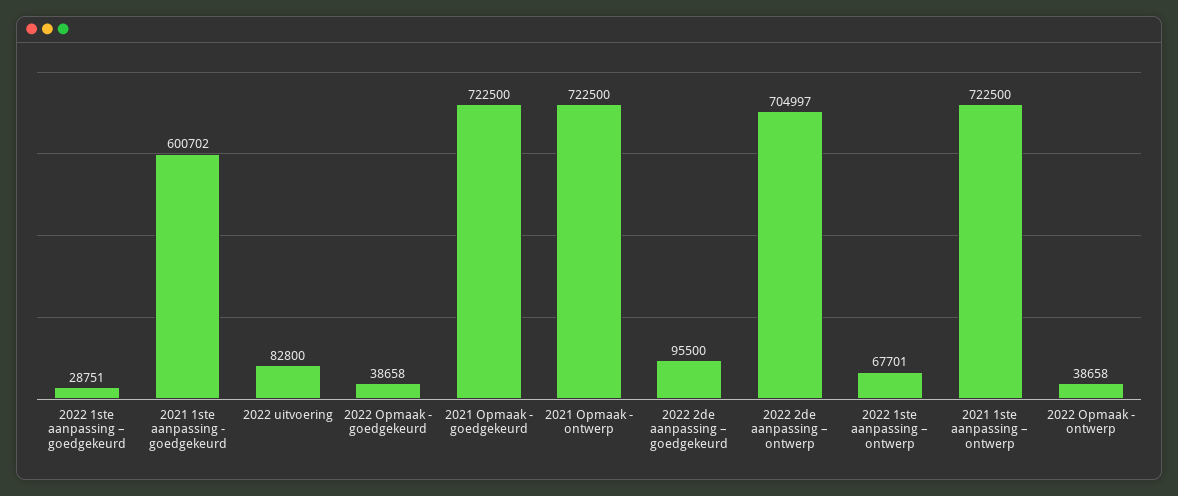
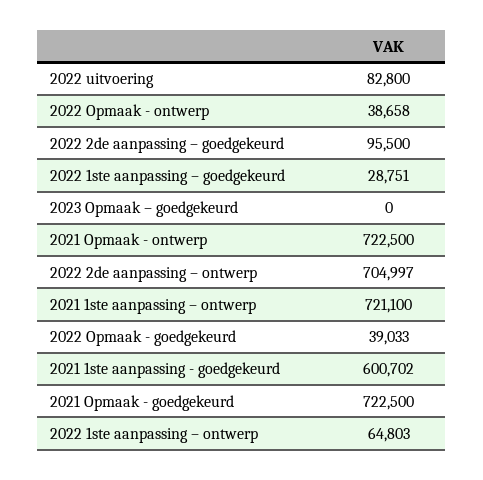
  {
    "2022 1ste aanpassing – goedgekeurd": 28751,
    "2021 1ste aanpassing - goedgekeurd": 600702,
    "2022 uitvoering": 82800,
-   "2022 Opmaak - goedgekeurd": 38658,
+   "2022 Opmaak - goedgekeurd": 39033,
    "2021 Opmaak - goedgekeurd": 722500,
    "2021 Opmaak - ontwerp": 722500,
    "2022 2de aanpassing – goedgekeurd": 95500,
    "2022 2de aanpassing – ontwerp": 704997,
-   "2022 1ste aanpassing – ontwerp": 67701,
+   "2022 1ste aanpassing – ontwerp": 64803,
-   "2021 1ste aanpassing – ontwerp": 722500,
+   "2021 1ste aanpassing – ontwerp": 721100,
-   "2022 Opmaak - ontwerp": 38658
+   "2022 Opmaak - ontwerp": 38658,
+   "2023 Opmaak – goedgekeurd": 0
  }

